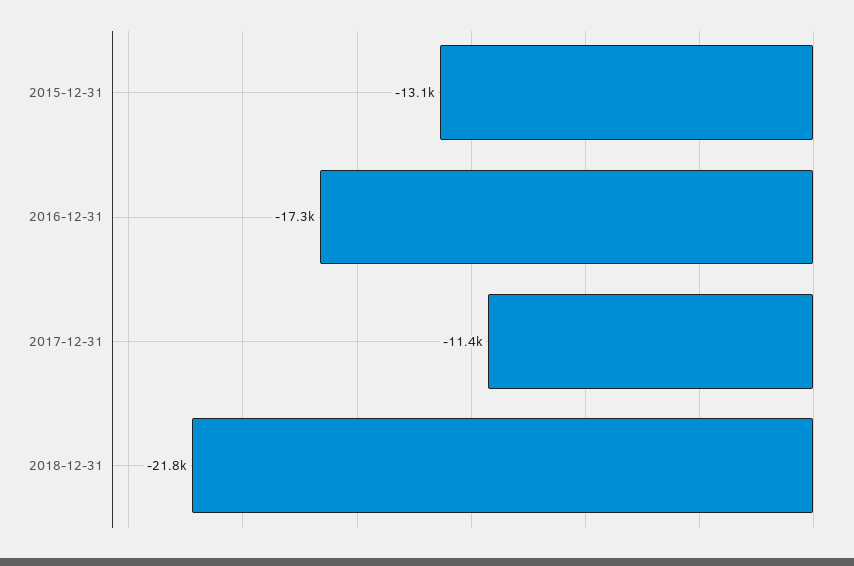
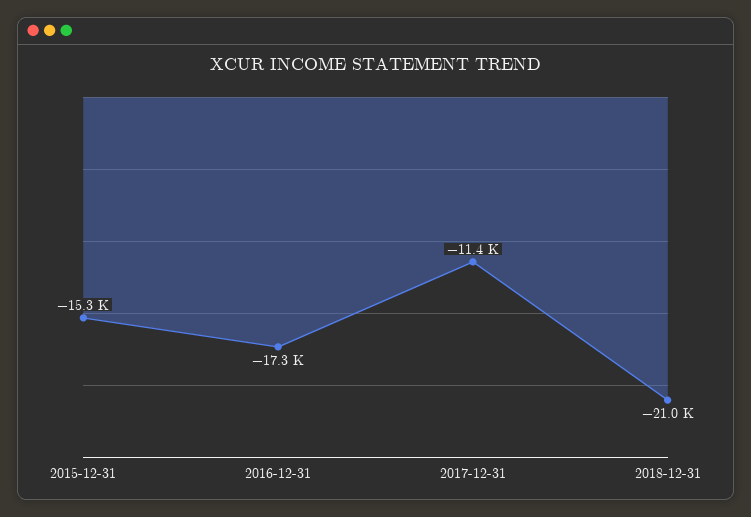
  {
-   "2015-12-31": -13100,
+   "2015-12-31": -15300,
    "2016-12-31": -17300,
    "2017-12-31": -11400,
-   "2018-12-31": -21800
+   "2018-12-31": -21000
  }

